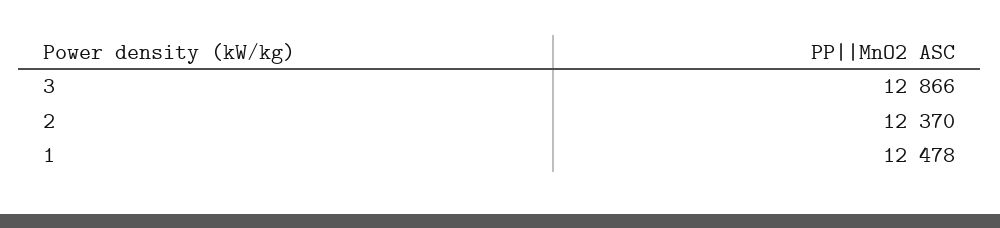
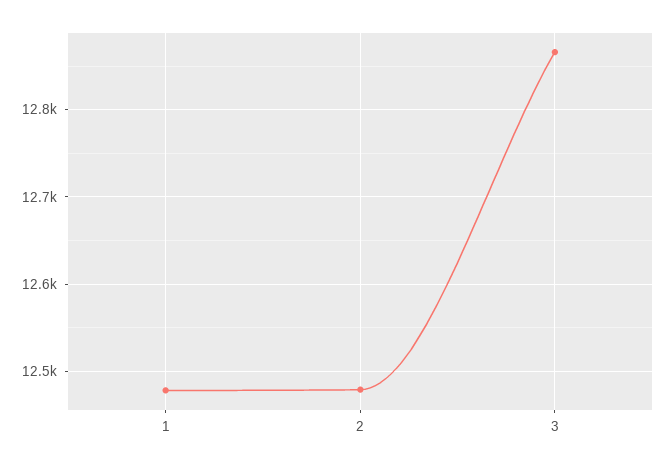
  {
    "3": 12866,
-   "2": 12370,
+   "2": 12480,
    "1": 12478
  }

